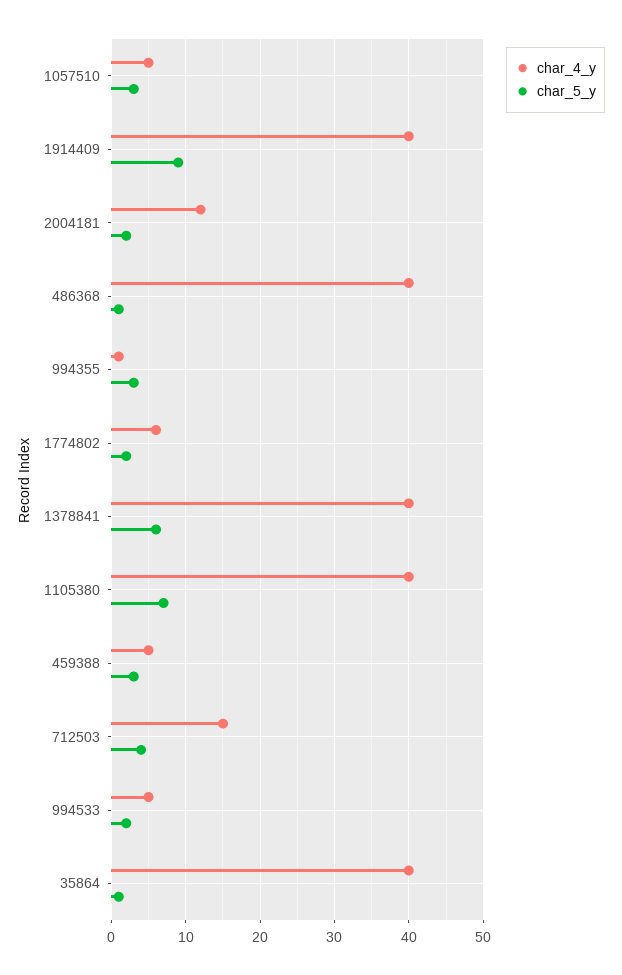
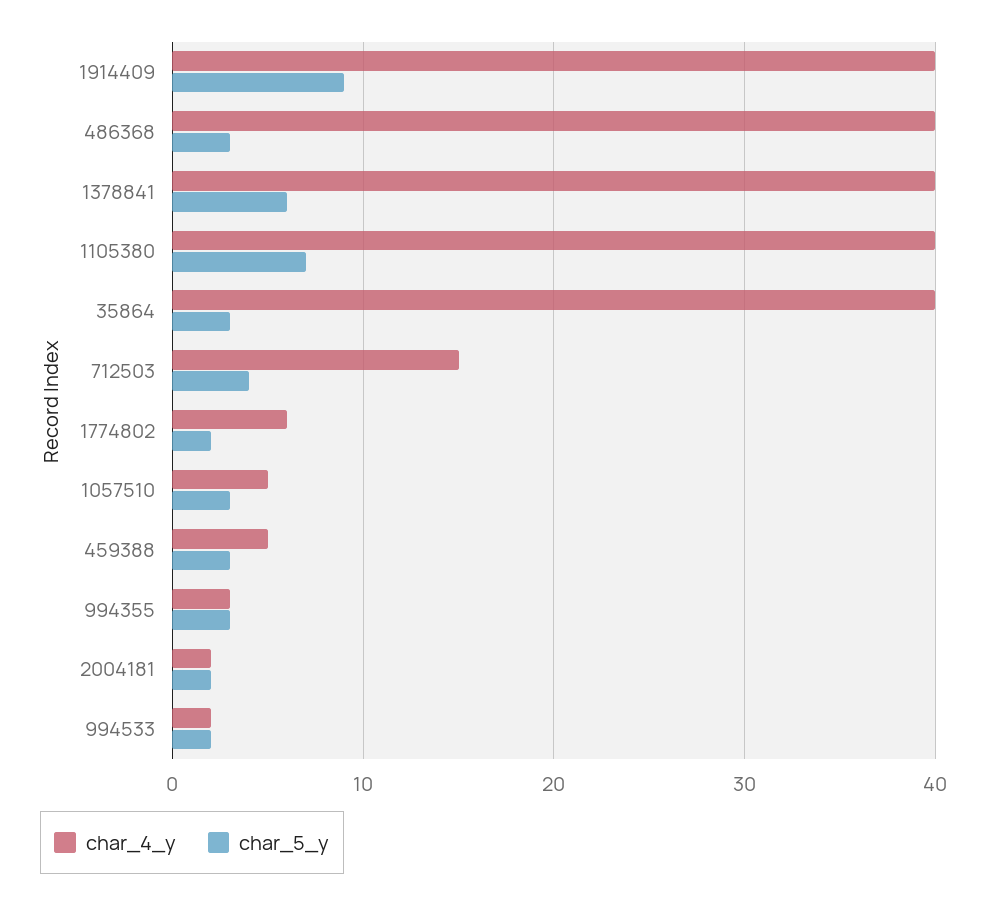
  {
    "char_4_y": {
      "1057510": 5,
      "1914409": 40,
-     "2004181": 12,
+     "2004181": 2,
      "486368": 40,
-     "994355": 1,
+     "994355": 3,
      "1774802": 6,
      "1378841": 40,
      "1105380": 40,
      "459388": 5,
      "712503": 15,
-     "994533": 5,
+     "994533": 2,
      "35864": 40
    },
    "char_5_y": {
      "1057510": 3,
      "1914409": 9,
      "2004181": 2,
-     "486368": 1,
+     "486368": 3,
      "994355": 3,
      "1774802": 2,
      "1378841": 6,
      "1105380": 7,
      "459388": 3,
      "712503": 4,
      "994533": 2,
-     "35864": 1
+     "35864": 3
    }
  }

